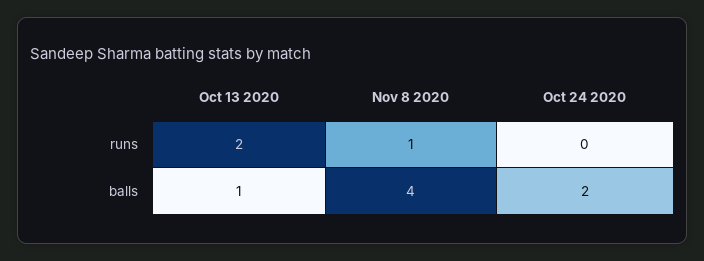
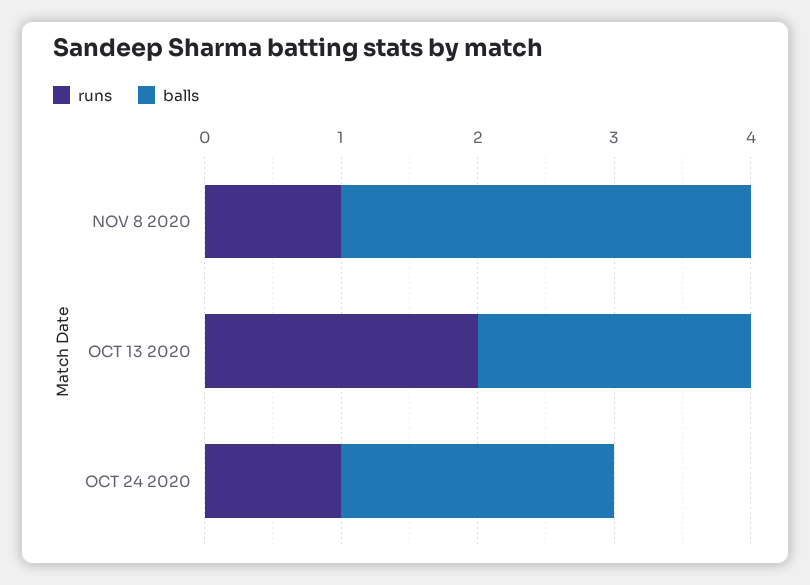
  {
    "runs": {
      "Oct 13 2020": 2,
      "Nov 8 2020": 1,
-     "Oct 24 2020": 0
+     "Oct 24 2020": 1
    },
    "balls": {
-     "Oct 13 2020": 1,
+     "Oct 13 2020": 2,
-     "Nov 8 2020": 4,
+     "Nov 8 2020": 3,
      "Oct 24 2020": 2
    }
  }

